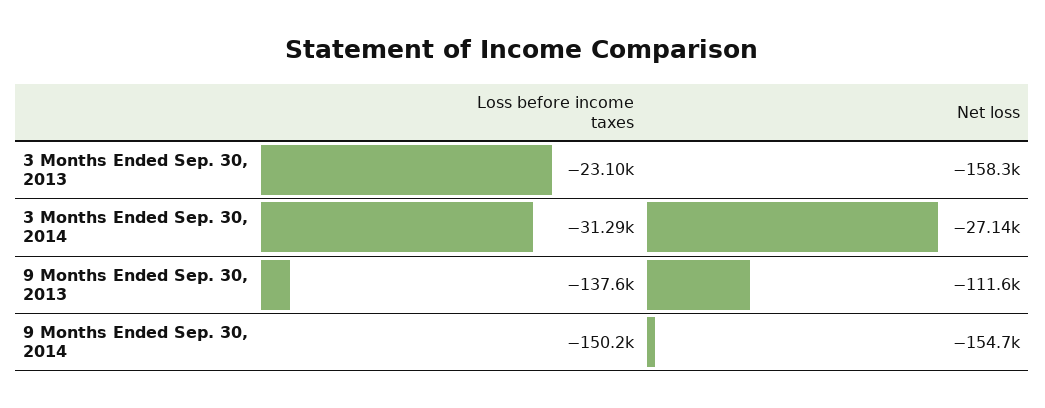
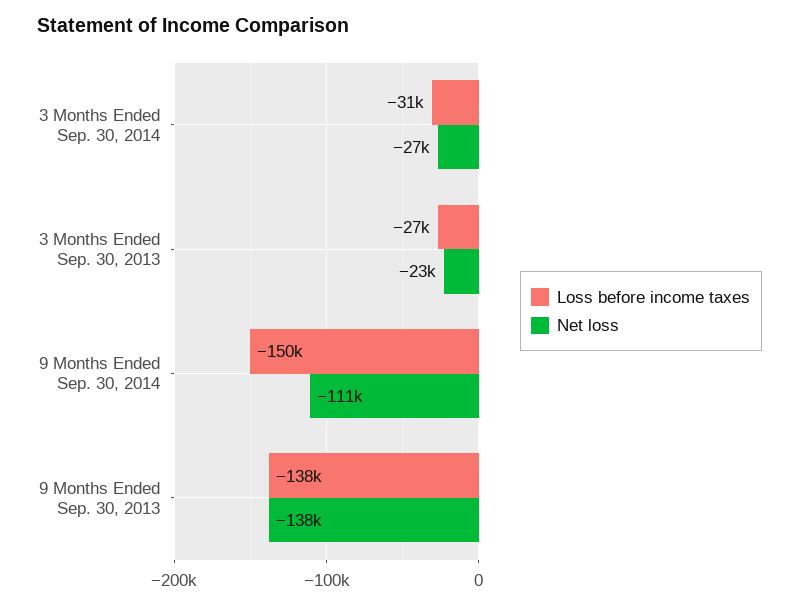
  {
    "Loss before income taxes": {
-     "3 Months Ended Sep. 30, 2013": -23100,
+     "3 Months Ended Sep. 30, 2013": -27000,
      "3 Months Ended Sep. 30, 2014": -31290,
      "9 Months Ended Sep. 30, 2013": -137600,
      "9 Months Ended Sep. 30, 2014": -150200
    },
    "Net loss": {
-     "3 Months Ended Sep. 30, 2013": -158300,
+     "3 Months Ended Sep. 30, 2013": -23000,
      "3 Months Ended Sep. 30, 2014": -27140,
-     "9 Months Ended Sep. 30, 2013": -111600,
+     "9 Months Ended Sep. 30, 2013": -138000,
-     "9 Months Ended Sep. 30, 2014": -154700
+     "9 Months Ended Sep. 30, 2014": -111000
    }
  }

